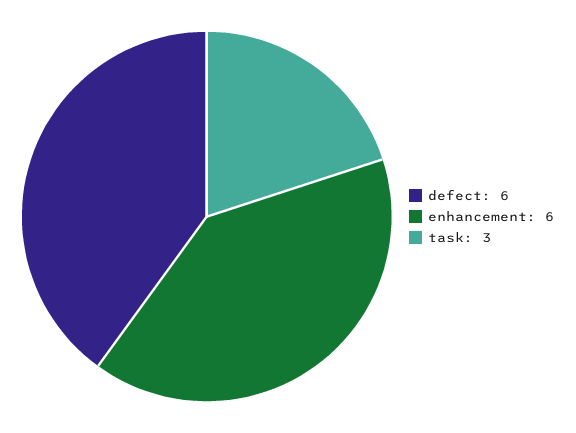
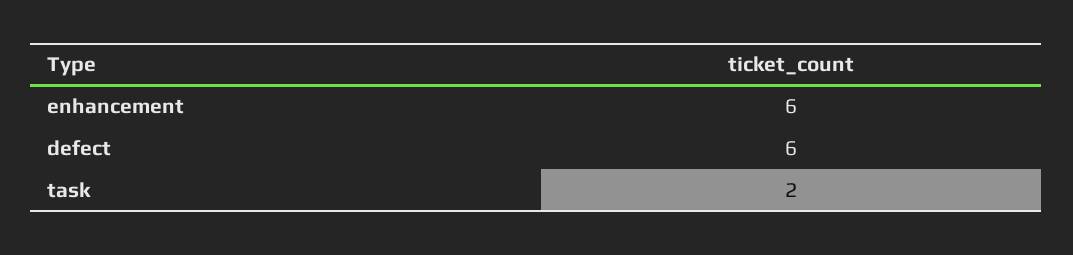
  {
    "defect": 6,
    "enhancement": 6,
-   "task": 3
+   "task": 2
  }

